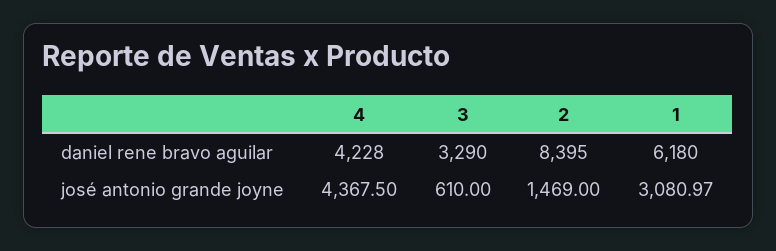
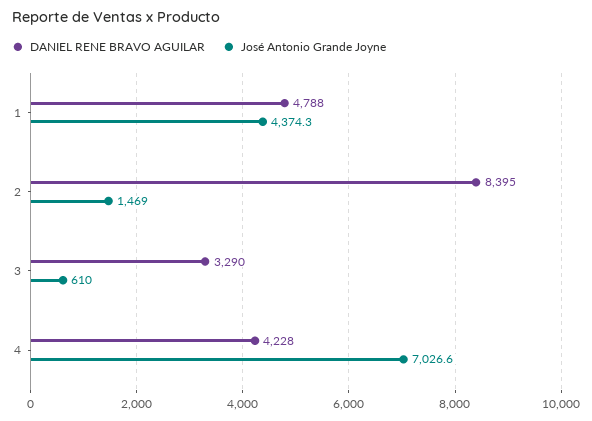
  {
    "daniel rene bravo aguilar": {
      "4": 4228,
      "3": 3290,
      "2": 8395,
-     "1": 6180
+     "1": 4788
    },
    "josé antonio grande joyne": {
-     "4": 4367.5,
+     "4": 7026.6,
      "3": 610,
      "2": 1469,
-     "1": 3080.97
+     "1": 4374.3
    }
  }

